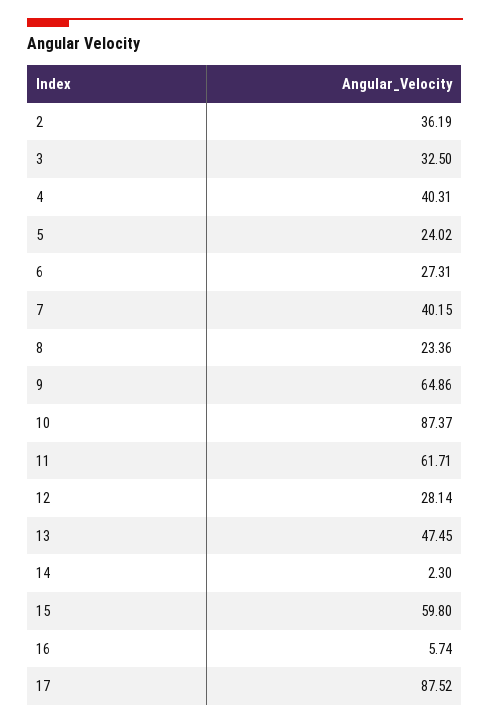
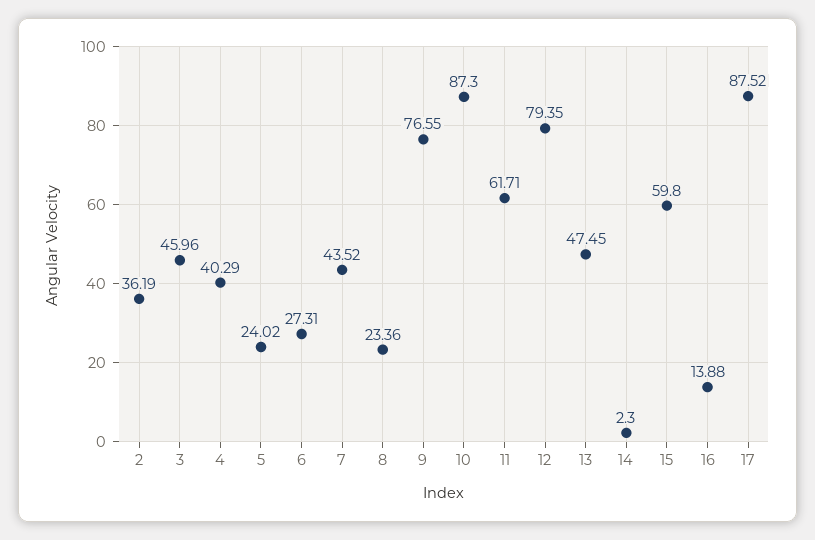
  {
    "2": 36.19,
-   "3": 32.5,
+   "3": 45.96,
-   "4": 40.31,
+   "4": 40.29,
    "5": 24.02,
    "6": 27.31,
-   "7": 40.15,
+   "7": 43.52,
    "8": 23.36,
-   "9": 64.86,
+   "9": 76.55,
-   "10": 87.37,
+   "10": 87.3,
    "11": 61.71,
-   "12": 28.14,
+   "12": 79.35,
    "13": 47.45,
    "14": 2.3,
    "15": 59.8,
-   "16": 5.74,
+   "16": 13.88,
    "17": 87.52
  }

